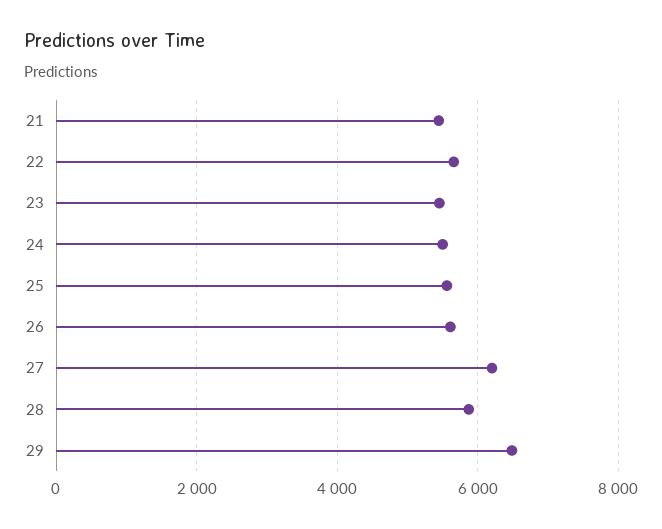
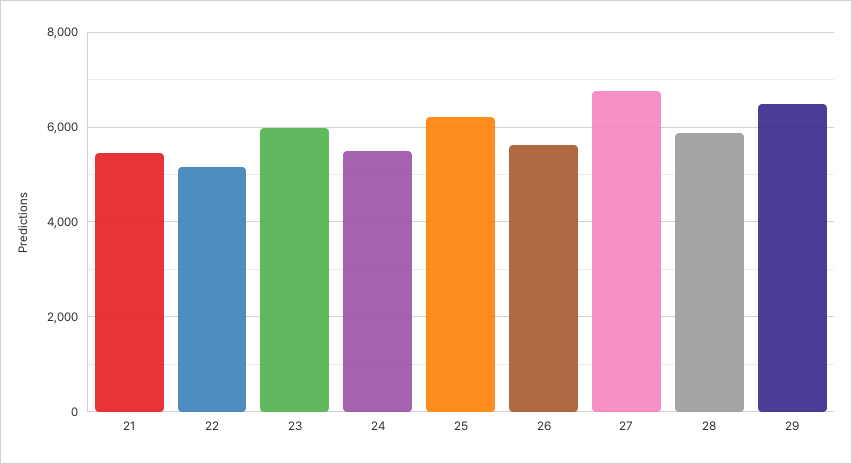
  {
    "21": 5400,
-   "22": 5600,
+   "22": 5200,
-   "23": 5400,
+   "23": 6000,
    "24": 5600,
-   "25": 5600,
+   "25": 6200,
    "26": 5600,
-   "27": 6200,
+   "27": 6800,
    "28": 5800,
    "29": 6400
  }

